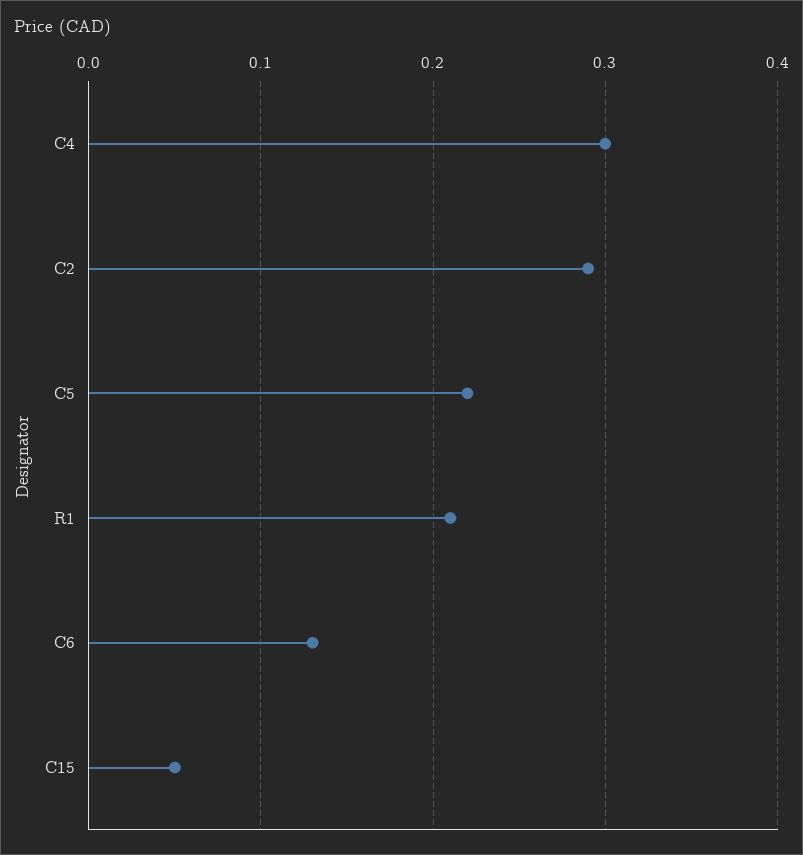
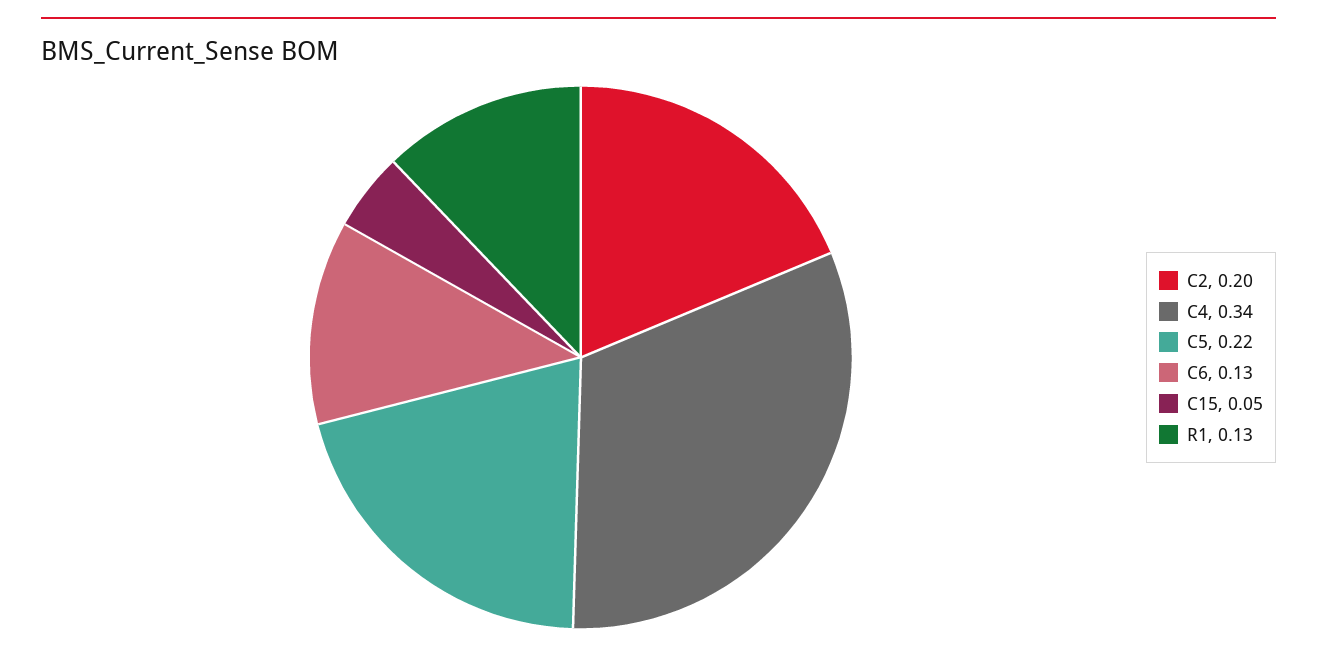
  {
-   "C4": 0.3,
+   "C4": 0.34,
-   "C2": 0.29,
+   "C2": 0.2,
    "C5": 0.22,
-   "R1": 0.21,
+   "R1": 0.13,
    "C6": 0.13,
    "C15": 0.05
  }

